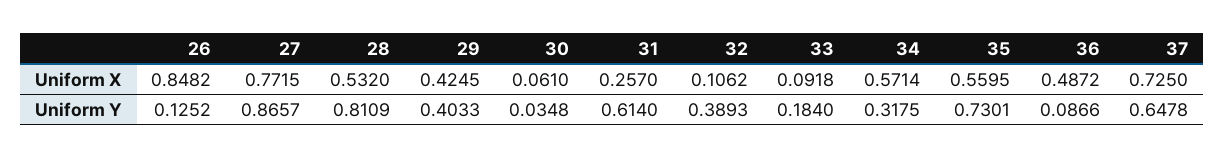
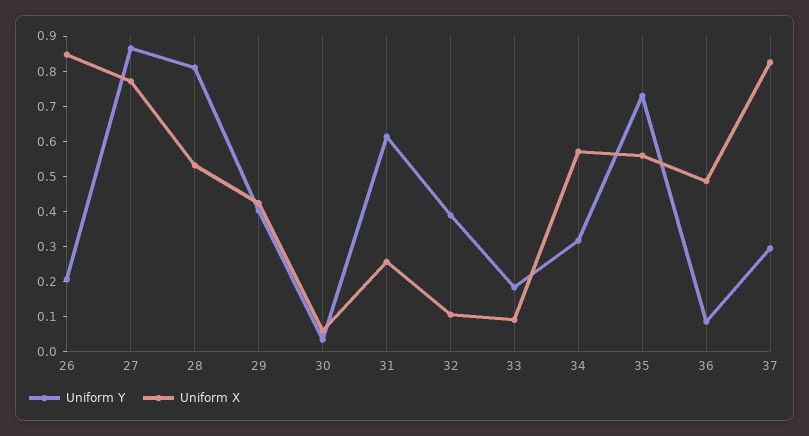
  {
    "Uniform X": {
      "26": 0.8482,
      "27": 0.7715,
      "28": 0.532,
      "29": 0.4245,
      "30": 0.061,
      "31": 0.257,
      "32": 0.1062,
      "33": 0.0918,
      "34": 0.5714,
      "35": 0.5595,
      "36": 0.4872,
-     "37": 0.725
+     "37": 0.825
    },
    "Uniform Y": {
-     "26": 0.1252,
+     "26": 0.2,
      "27": 0.8657,
      "28": 0.8109,
      "29": 0.4033,
      "30": 0.0348,
      "31": 0.614,
      "32": 0.3893,
      "33": 0.184,
      "34": 0.3175,
      "35": 0.7301,
      "36": 0.0866,
-     "37": 0.6478
+     "37": 0.3
    }
  }

